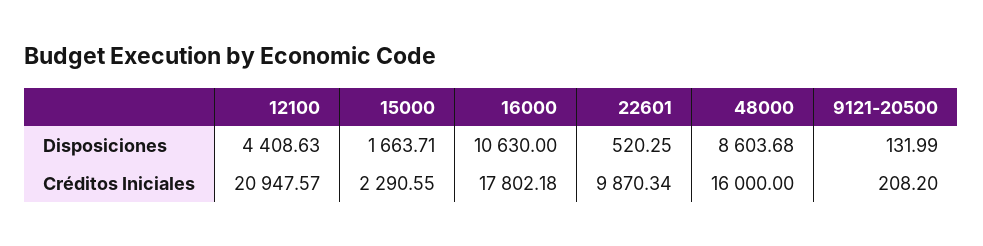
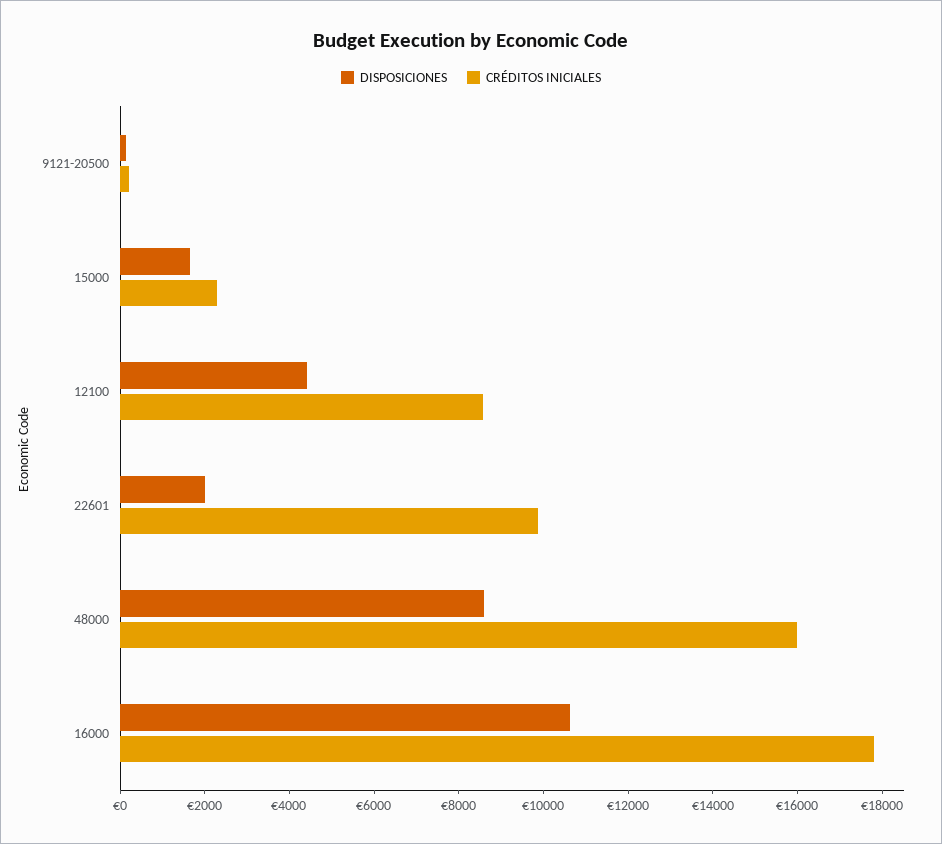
  {
    "Disposiciones": {
      "12100": 4408.63,
      "15000": 1663.71,
      "16000": 10630,
-     "22601": 520.25,
+     "22601": 2000,
      "48000": 8603.68,
      "9121-20500": 131.99
    },
    "Créditos Iniciales": {
-     "12100": 20947.57,
+     "12100": 8500,
      "15000": 2290.55,
      "16000": 17802.18,
      "22601": 9870.34,
      "48000": 16000,
      "9121-20500": 208.2
    }
  }

